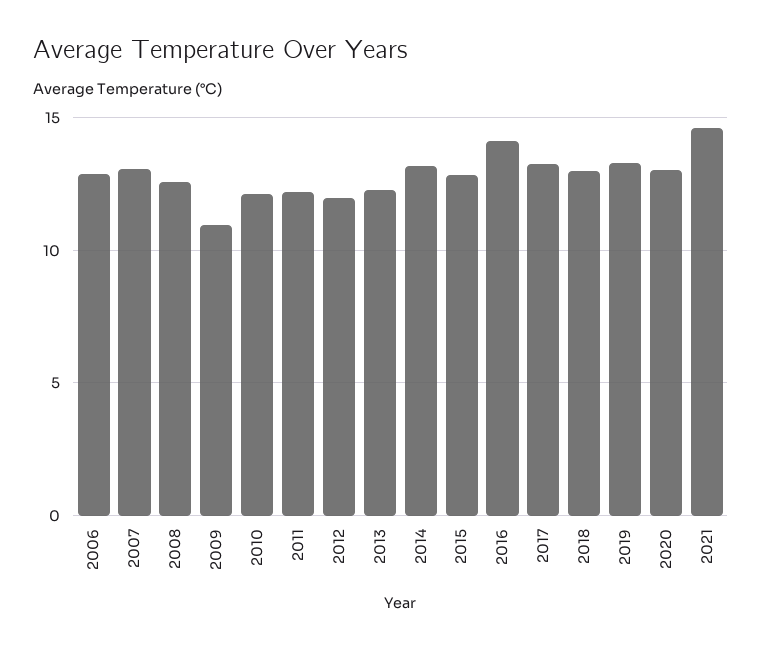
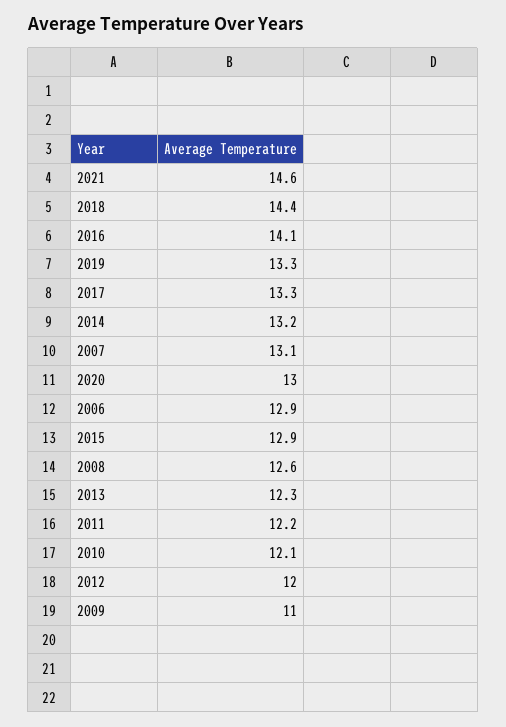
  {
    "2006": 12.9,
    "2007": 13.1,
    "2008": 12.6,
    "2009": 11,
    "2010": 12.1,
    "2011": 12.2,
    "2012": 12,
    "2013": 12.3,
    "2014": 13.2,
    "2015": 12.9,
    "2016": 14.1,
    "2017": 13.3,
-   "2018": 13,
+   "2018": 14.4,
    "2019": 13.3,
    "2020": 13,
    "2021": 14.6
  }

